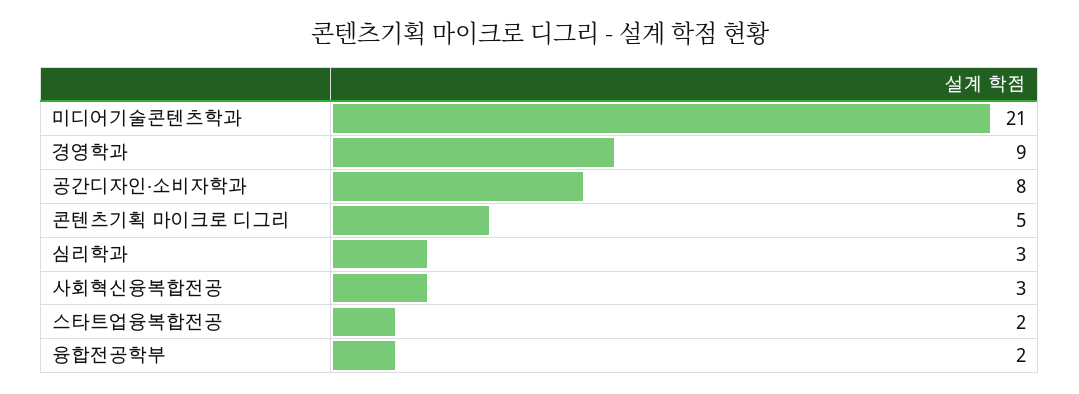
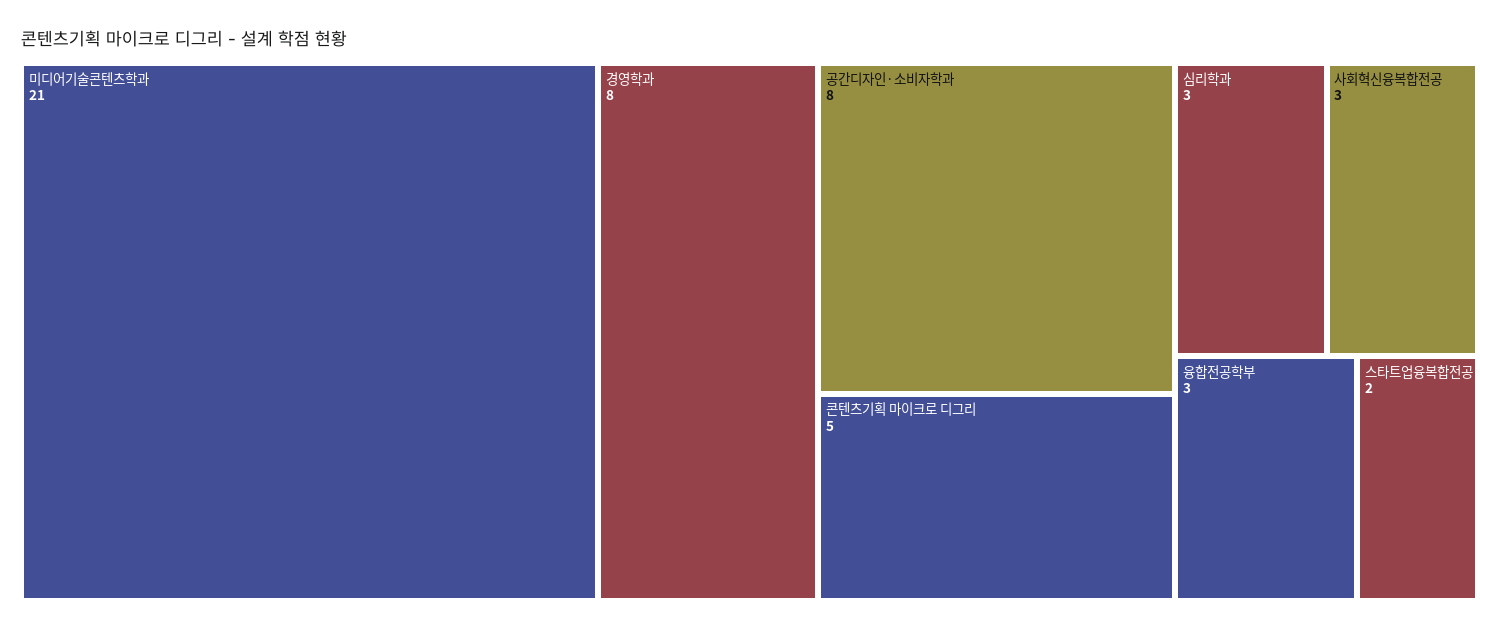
  {
    "미디어기술콘텐츠학과": 21,
-   "경영학과": 9,
+   "경영학과": 8,
    "공간디자인·소비자학과": 8,
    "콘텐츠기획 마이크로 디그리": 5,
    "심리학과": 3,
    "사회혁신융복합전공": 3,
    "스타트업융복합전공": 2,
-   "융합전공학부": 2
+   "융합전공학부": 3
  }

